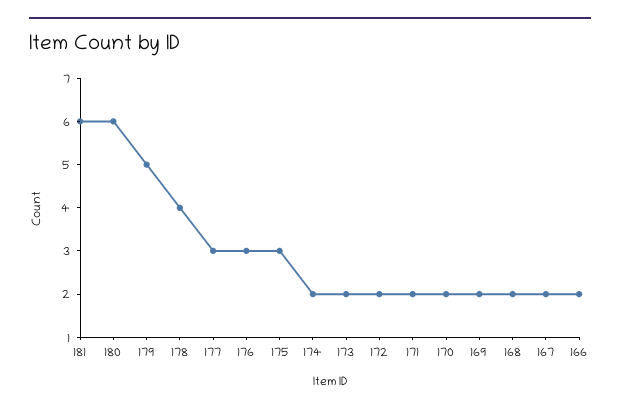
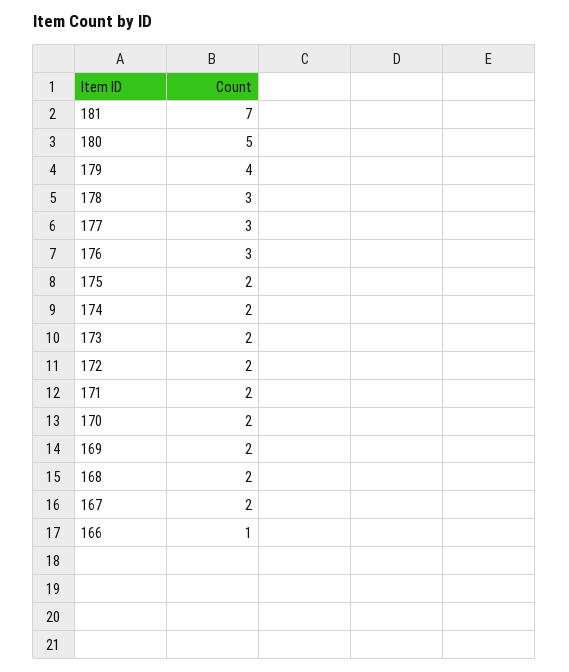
  {
-   "181": 6,
+   "181": 7,
-   "180": 6,
+   "180": 5,
-   "179": 5,
+   "179": 4,
-   "178": 4,
+   "178": 3,
    "177": 3,
    "176": 3,
-   "175": 3,
+   "175": 2,
    "174": 2,
    "173": 2,
    "172": 2,
    "171": 2,
    "170": 2,
    "169": 2,
    "168": 2,
    "167": 2,
-   "166": 2
+   "166": 1
  }

